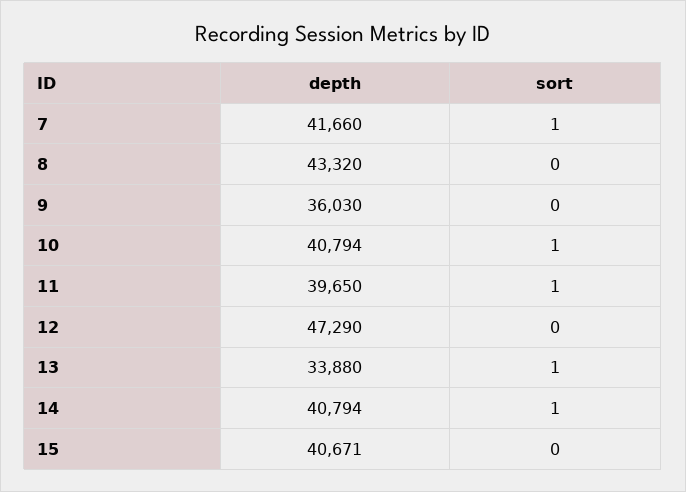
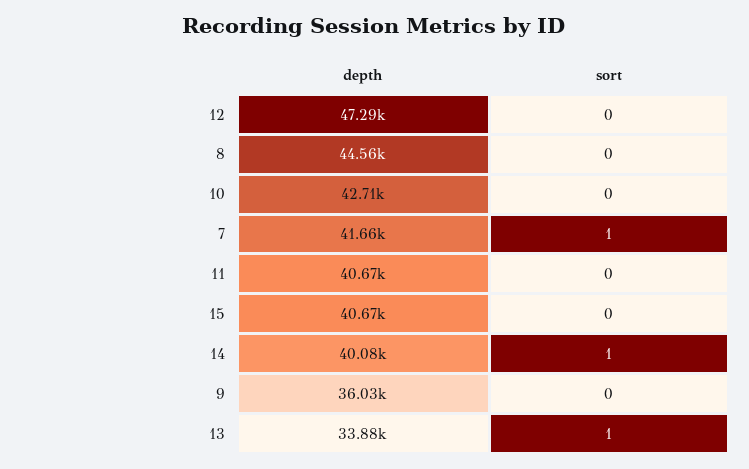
  {
    "depth": {
      "7": 41660,
-     "8": 43320,
+     "8": 44560,
      "9": 36030,
-     "10": 40794,
+     "10": 42710,
-     "11": 39650,
+     "11": 40670,
      "12": 47290,
      "13": 33880,
-     "14": 40794,
+     "14": 40080,
      "15": 40671
    },
    "sort": {
      "7": 1,
      "8": 0,
      "9": 0,
-     "10": 1,
+     "10": 0,
-     "11": 1,
+     "11": 0,
      "12": 0,
      "13": 1,
      "14": 1,
      "15": 0
    }
  }

